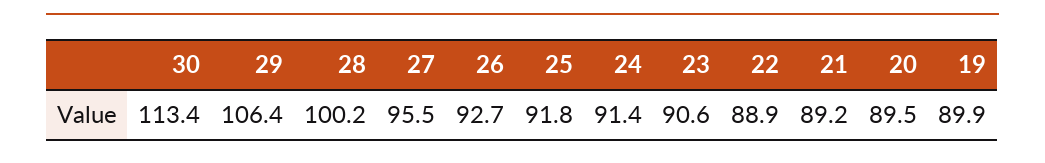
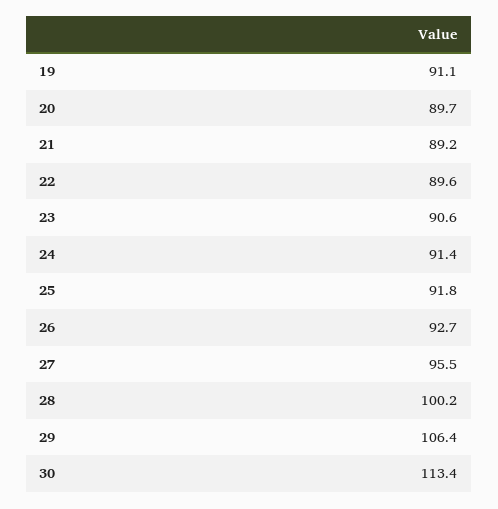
  {
    "30": 113.4,
    "29": 106.4,
    "28": 100.2,
    "27": 95.5,
    "26": 92.7,
    "25": 91.8,
    "24": 91.4,
    "23": 90.6,
-   "22": 88.9,
+   "22": 89.6,
    "21": 89.2,
-   "20": 89.5,
+   "20": 89.7,
-   "19": 89.9
+   "19": 91.1
  }

